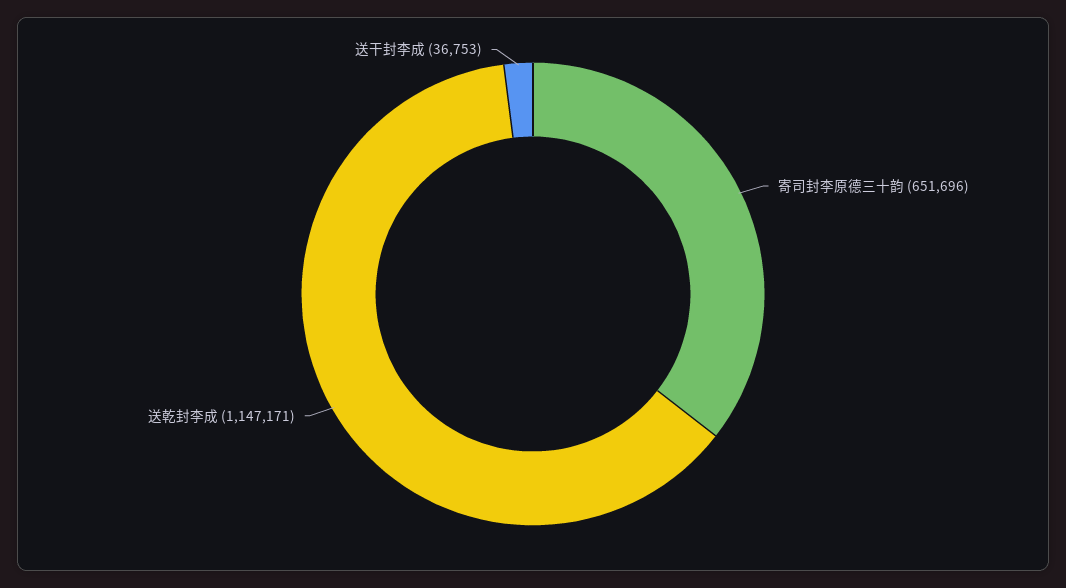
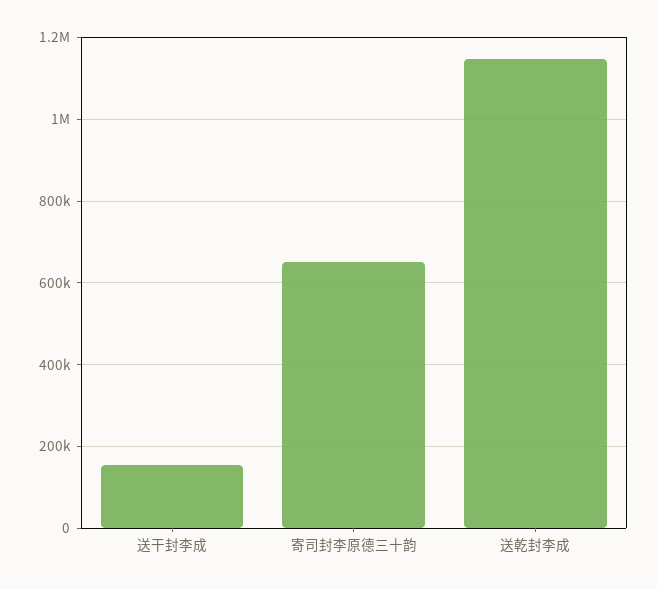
  {
    "寄司封李原德三十韵": 651696,
    "送乾封李成": 1147171,
-   "送干封李成": 36753
+   "送干封李成": 160000
  }

